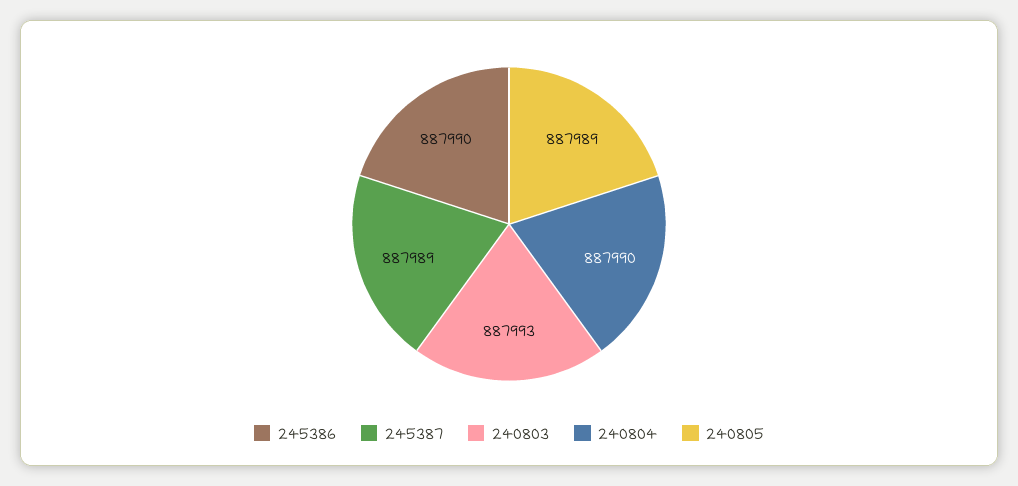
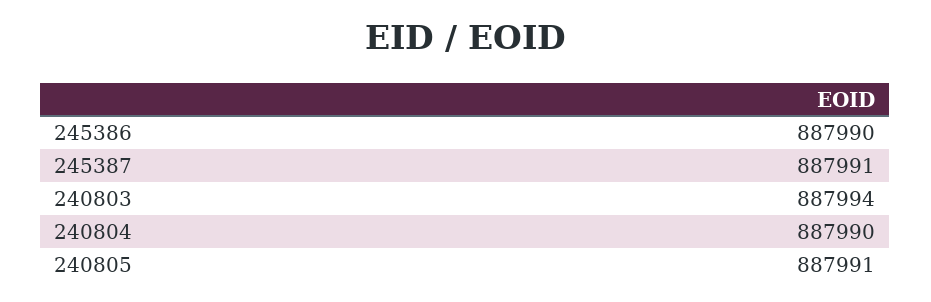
  {
    "245386": 887990,
-   "245387": 887989,
+   "245387": 887991,
-   "240803": 887993,
+   "240803": 887994,
    "240804": 887990,
-   "240805": 887989
+   "240805": 887991
  }

